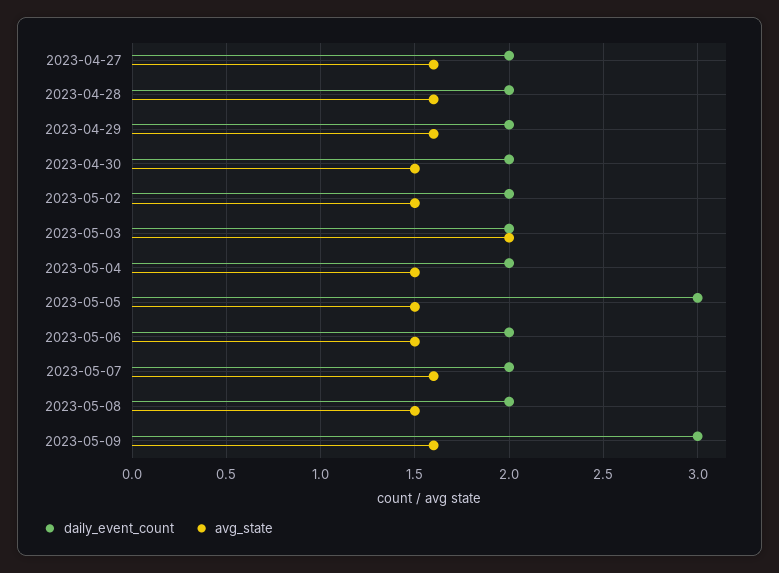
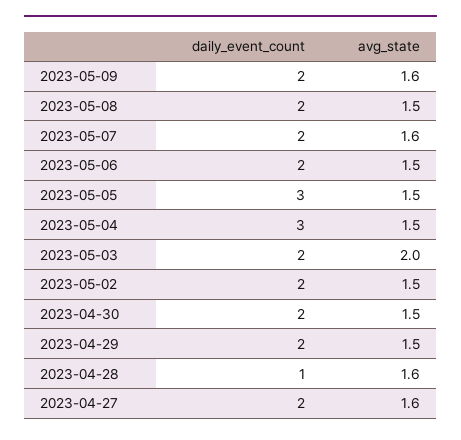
  {
    "daily_event_count": {
      "2023-04-27": 2,
-     "2023-04-28": 2,
+     "2023-04-28": 1,
      "2023-04-29": 2,
      "2023-04-30": 2,
      "2023-05-02": 2,
      "2023-05-03": 2,
-     "2023-05-04": 2,
+     "2023-05-04": 3,
      "2023-05-05": 3,
      "2023-05-06": 2,
      "2023-05-07": 2,
      "2023-05-08": 2,
-     "2023-05-09": 3
+     "2023-05-09": 2
    },
    "avg_state": {
      "2023-04-27": 1.6,
      "2023-04-28": 1.6,
-     "2023-04-29": 1.6,
+     "2023-04-29": 1.5,
      "2023-04-30": 1.5,
      "2023-05-02": 1.5,
      "2023-05-03": 2,
      "2023-05-04": 1.5,
      "2023-05-05": 1.5,
      "2023-05-06": 1.5,
      "2023-05-07": 1.6,
      "2023-05-08": 1.5,
      "2023-05-09": 1.6
    }
  }

